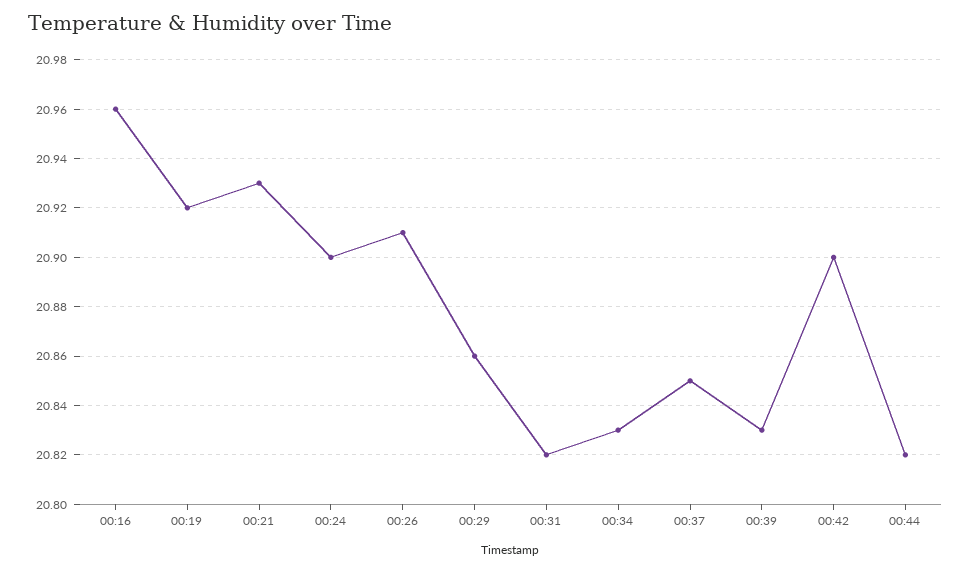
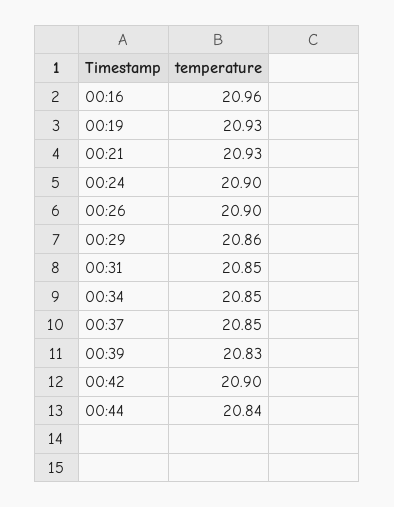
  {
    "00:16": 20.96,
-   "00:19": 20.92,
+   "00:19": 20.93,
    "00:21": 20.93,
    "00:24": 20.9,
-   "00:26": 20.91,
+   "00:26": 20.9,
    "00:29": 20.86,
-   "00:31": 20.82,
+   "00:31": 20.85,
-   "00:34": 20.83,
+   "00:34": 20.85,
    "00:37": 20.85,
    "00:39": 20.83,
    "00:42": 20.9,
-   "00:44": 20.82
+   "00:44": 20.84
  }

